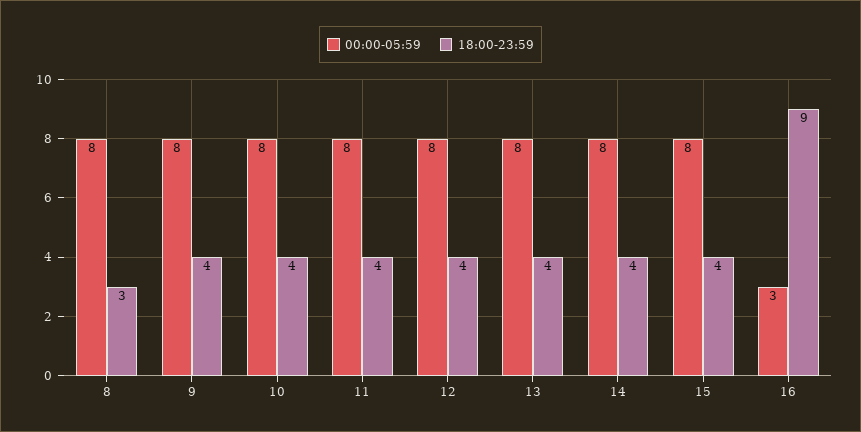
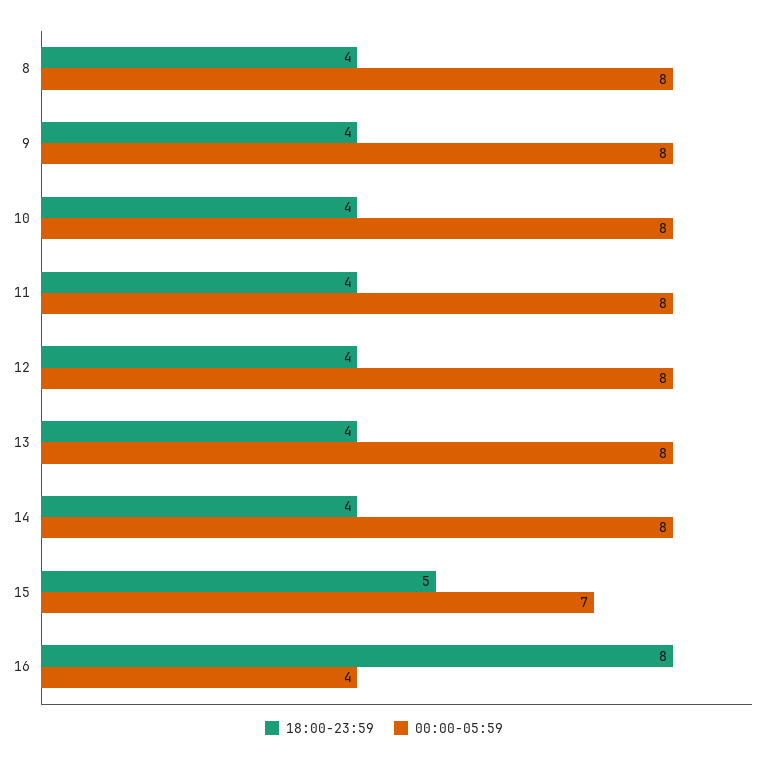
  {
    "00:00-05:59": {
      "8": 8,
      "9": 8,
      "10": 8,
      "11": 8,
      "12": 8,
      "13": 8,
      "14": 8,
-     "15": 8,
+     "15": 7,
-     "16": 3
+     "16": 4
    },
    "18:00-23:59": {
-     "8": 3,
+     "8": 4,
      "9": 4,
      "10": 4,
      "11": 4,
      "12": 4,
      "13": 4,
      "14": 4,
-     "15": 4,
+     "15": 5,
-     "16": 9
+     "16": 8
    }
  }

